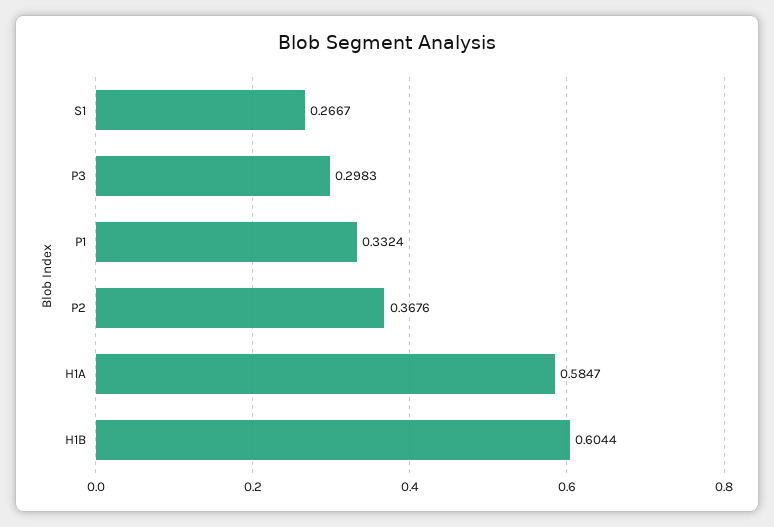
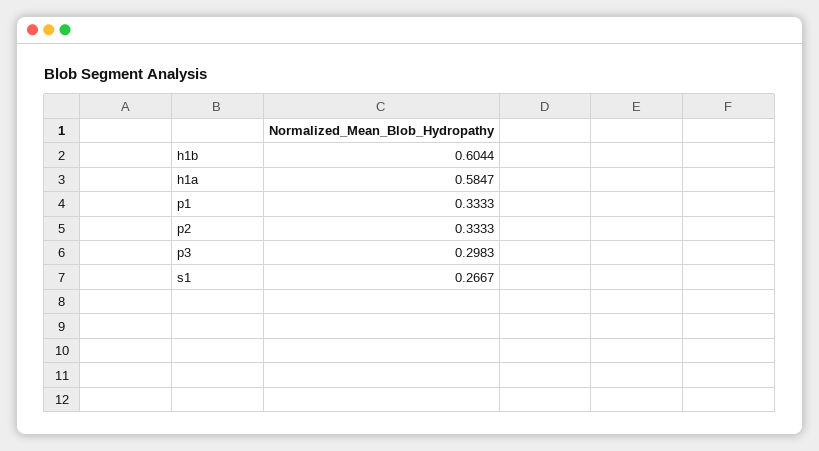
  {
    "S1": 0.2667,
    "P3": 0.2983,
-   "P1": 0.3324,
+   "P1": 0.3333,
-   "P2": 0.3676,
+   "P2": 0.3333,
    "H1A": 0.5847,
    "H1B": 0.6044
  }

